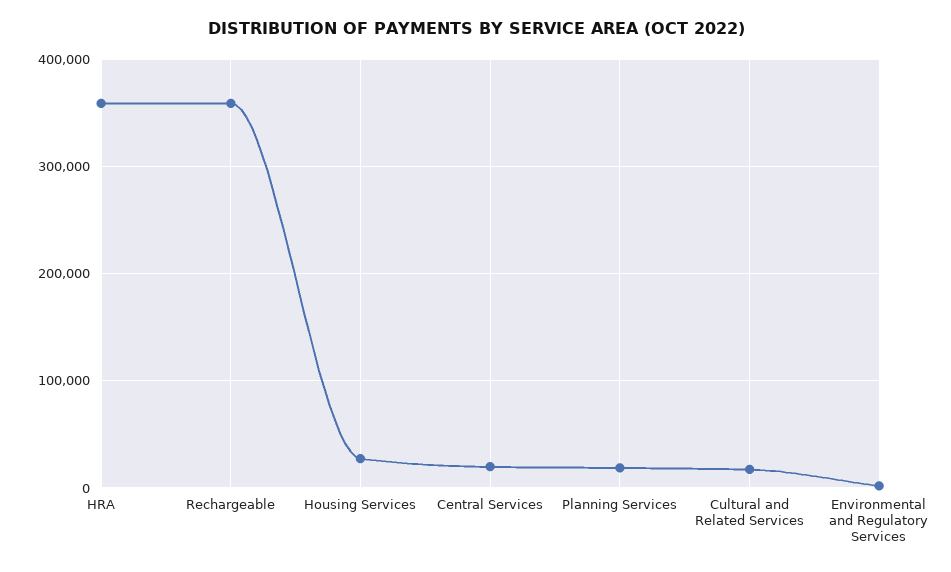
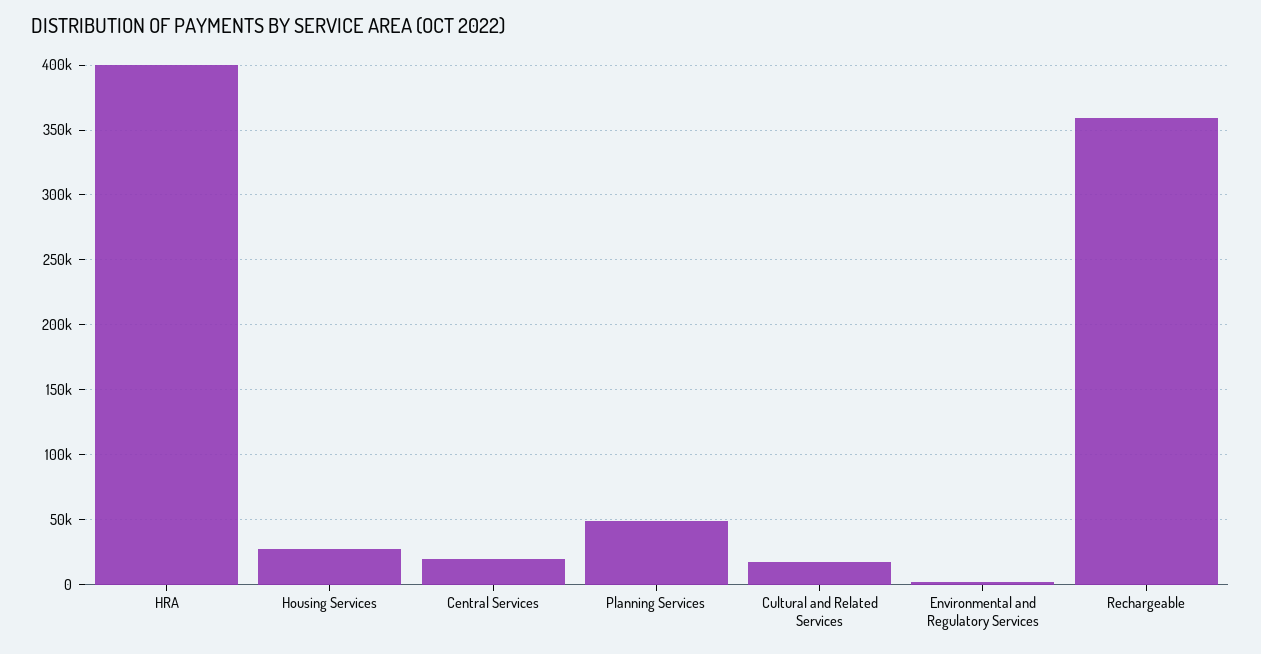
  {
-   "HRA": 360000,
+   "HRA": 400000,
    "Rechargeable": 360000,
    "Housing Services": 25000,
    "Central Services": 20000,
-   "Planning Services": 20000,
+   "Planning Services": 50000,
    "Cultural and Related Services": 15000,
    "Environmental and Regulatory Services": 0
  }

